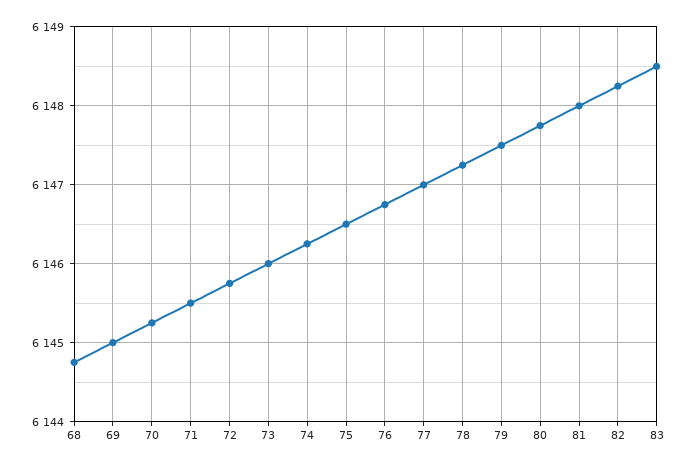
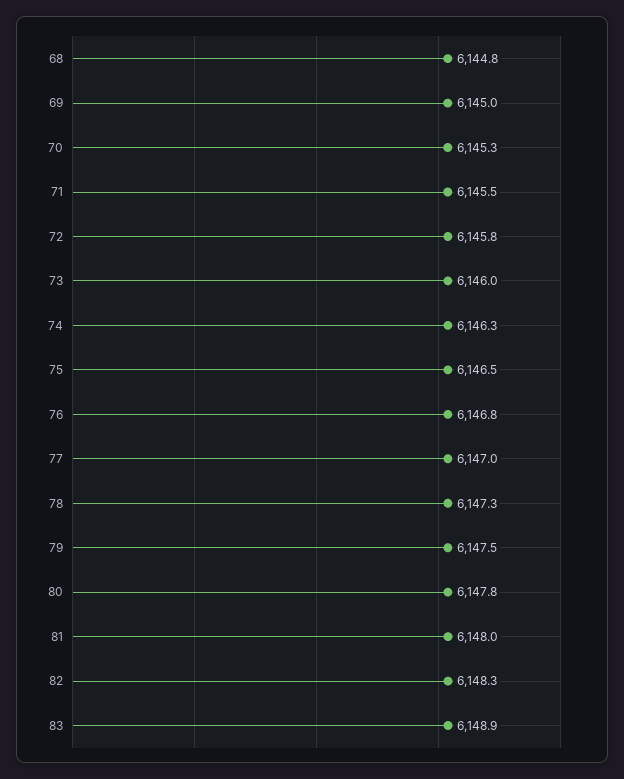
  {
    "68": 6144.8,
    "69": 6145,
    "70": 6145.3,
    "71": 6145.5,
    "72": 6145.8,
    "73": 6146,
    "74": 6146.3,
    "75": 6146.5,
    "76": 6146.8,
    "77": 6147,
    "78": 6147.3,
    "79": 6147.5,
    "80": 6147.8,
    "81": 6148,
    "82": 6148.3,
-   "83": 6148.5
+   "83": 6148.9
  }

